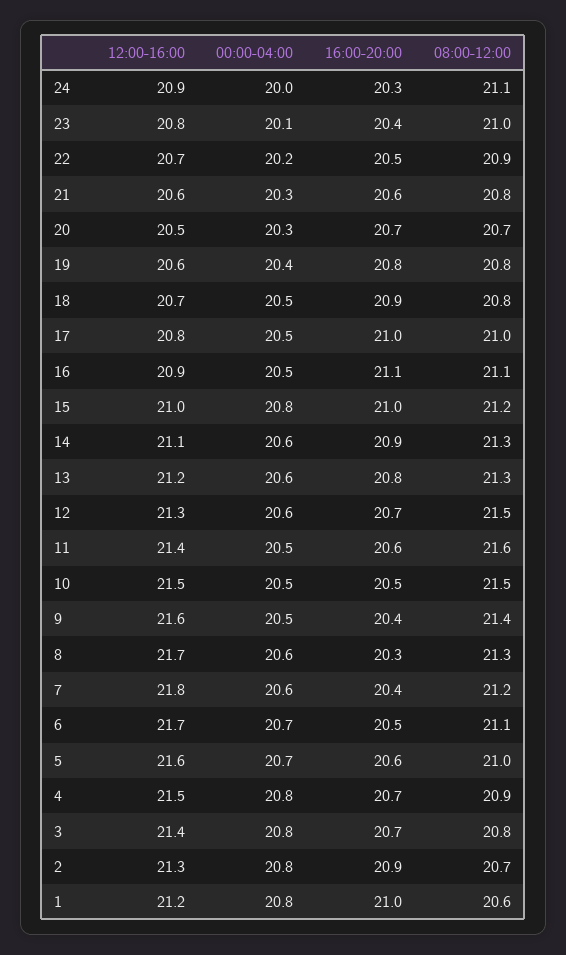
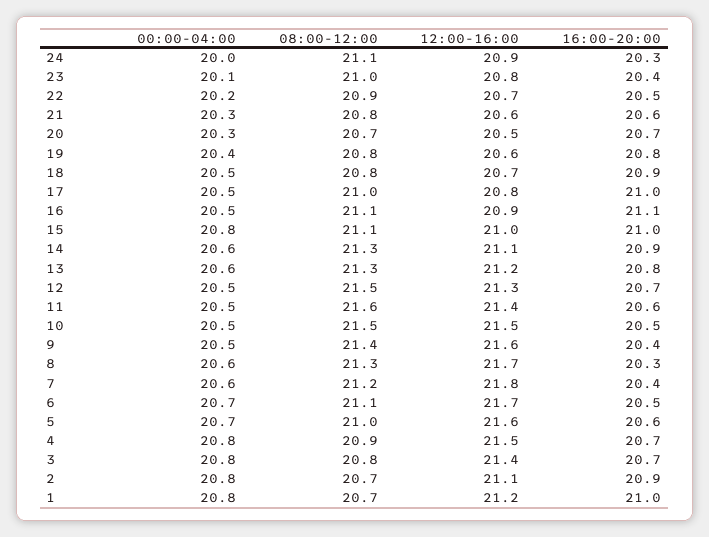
  {
    "12:00-16:00": {
      "24": 20.9,
      "23": 20.8,
      "22": 20.7,
      "21": 20.6,
      "20": 20.5,
      "19": 20.6,
      "18": 20.7,
      "17": 20.8,
      "16": 20.9,
      "15": 21,
      "14": 21.1,
      "13": 21.2,
      "12": 21.3,
      "11": 21.4,
      "10": 21.5,
      "9": 21.6,
      "8": 21.7,
      "7": 21.8,
      "6": 21.7,
      "5": 21.6,
      "4": 21.5,
      "3": 21.4,
-     "2": 21.3,
+     "2": 21.1,
      "1": 21.2
    },
    "00:00-04:00": {
      "24": 20,
      "23": 20.1,
      "22": 20.2,
      "21": 20.3,
      "20": 20.3,
      "19": 20.4,
      "18": 20.5,
      "17": 20.5,
      "16": 20.5,
      "15": 20.8,
      "14": 20.6,
      "13": 20.6,
-     "12": 20.6,
+     "12": 20.5,
      "11": 20.5,
      "10": 20.5,
      "9": 20.5,
      "8": 20.6,
      "7": 20.6,
      "6": 20.7,
      "5": 20.7,
      "4": 20.8,
      "3": 20.8,
      "2": 20.8,
      "1": 20.8
    },
    "16:00-20:00": {
      "24": 20.3,
      "23": 20.4,
      "22": 20.5,
      "21": 20.6,
      "20": 20.7,
      "19": 20.8,
      "18": 20.9,
      "17": 21,
      "16": 21.1,
      "15": 21,
      "14": 20.9,
      "13": 20.8,
      "12": 20.7,
      "11": 20.6,
      "10": 20.5,
      "9": 20.4,
      "8": 20.3,
      "7": 20.4,
      "6": 20.5,
      "5": 20.6,
      "4": 20.7,
      "3": 20.7,
      "2": 20.9,
      "1": 21
    },
    "08:00-12:00": {
      "24": 21.1,
      "23": 21,
      "22": 20.9,
      "21": 20.8,
      "20": 20.7,
      "19": 20.8,
      "18": 20.8,
      "17": 21,
      "16": 21.1,
-     "15": 21.2,
+     "15": 21.1,
      "14": 21.3,
      "13": 21.3,
      "12": 21.5,
      "11": 21.6,
      "10": 21.5,
      "9": 21.4,
      "8": 21.3,
      "7": 21.2,
      "6": 21.1,
      "5": 21,
      "4": 20.9,
      "3": 20.8,
      "2": 20.7,
-     "1": 20.6
+     "1": 20.7
    }
  }

